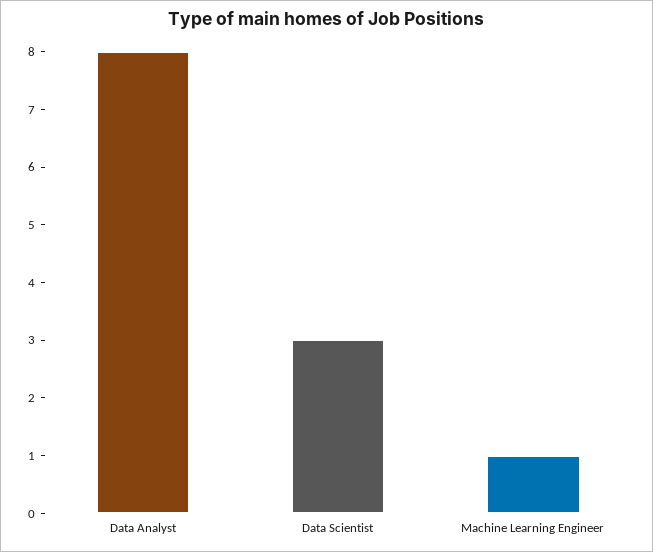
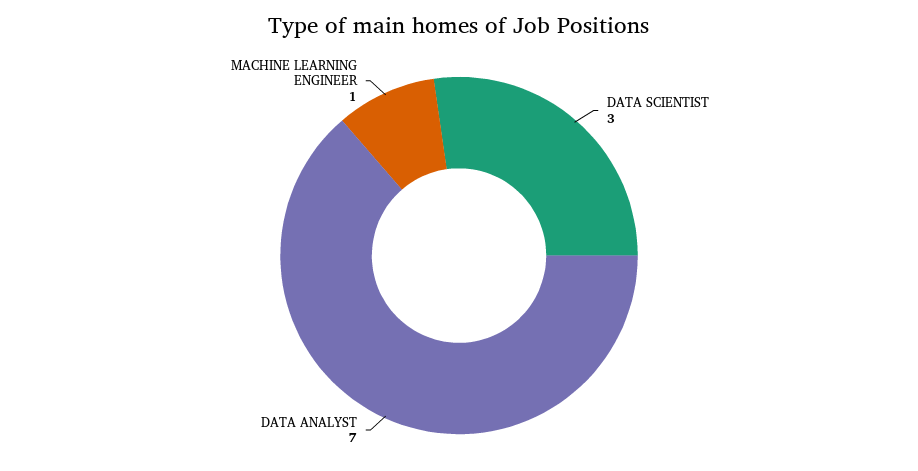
  {
-   "Data Analyst": 8,
+   "Data Analyst": 7,
    "Data Scientist": 3,
    "Machine Learning Engineer": 1
  }

